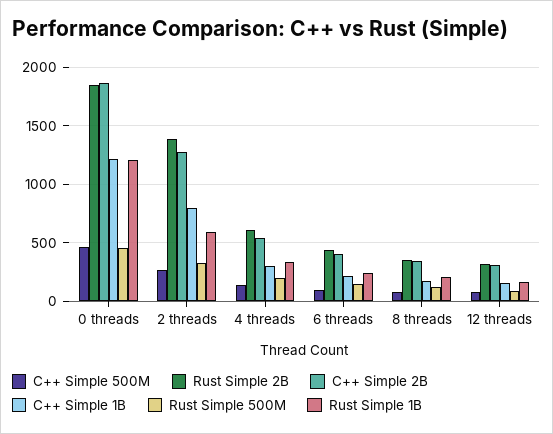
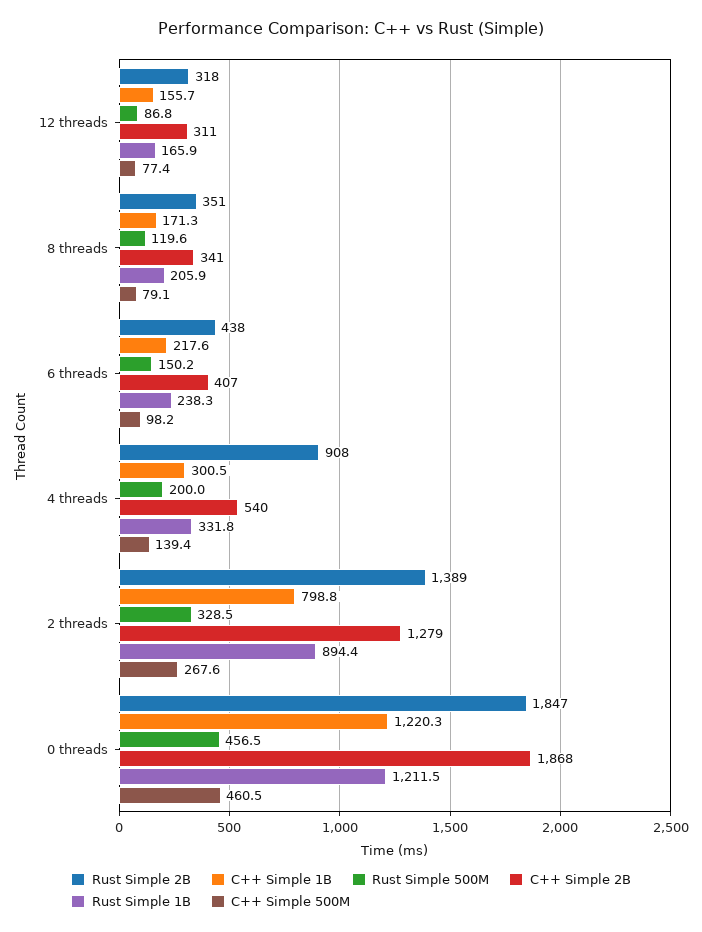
  {
    "C++ Simple 500M": {
      "0 threads": 460.5,
      "2 threads": 267.6,
      "4 threads": 139.4,
      "6 threads": 98.2,
      "8 threads": 79.1,
      "12 threads": 77.4
    },
    "Rust Simple 2B": {
      "0 threads": 1847,
      "2 threads": 1389,
-     "4 threads": 600,
+     "4 threads": 908,
      "6 threads": 438,
      "8 threads": 351,
      "12 threads": 318
    },
    "C++ Simple 2B": {
      "0 threads": 1868,
      "2 threads": 1279,
      "4 threads": 540,
      "6 threads": 407,
      "8 threads": 341,
      "12 threads": 311
    },
    "C++ Simple 1B": {
      "0 threads": 1220.3,
      "2 threads": 798.8,
      "4 threads": 300.5,
      "6 threads": 217.6,
      "8 threads": 171.3,
      "12 threads": 155.7
    },
    "Rust Simple 500M": {
      "0 threads": 456.5,
      "2 threads": 328.5,
      "4 threads": 200,
      "6 threads": 150.2,
      "8 threads": 119.6,
      "12 threads": 86.8
    },
    "Rust Simple 1B": {
      "0 threads": 1211.5,
-     "2 threads": 600,
+     "2 threads": 894.4,
      "4 threads": 331.8,
      "6 threads": 238.3,
      "8 threads": 205.9,
      "12 threads": 165.9
    }
  }

